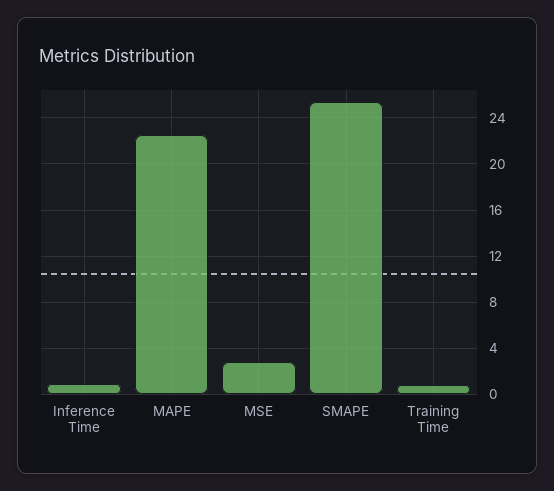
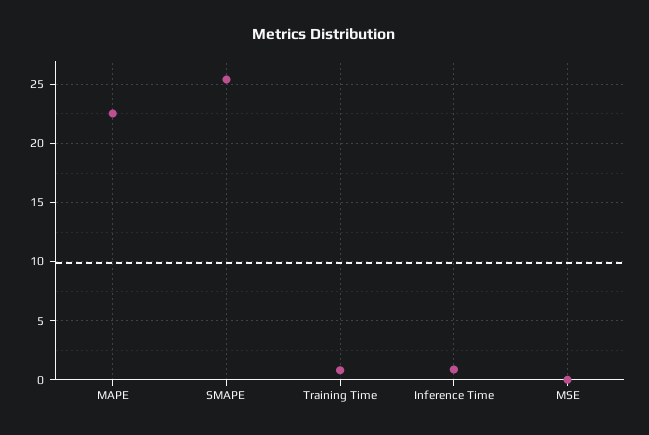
  {
    "Inference Time": 1,
    "MAPE": 23,
-   "MSE": 3,
+   "MSE": 0,
    "SMAPE": 25,
    "Training Time": 1
  }

